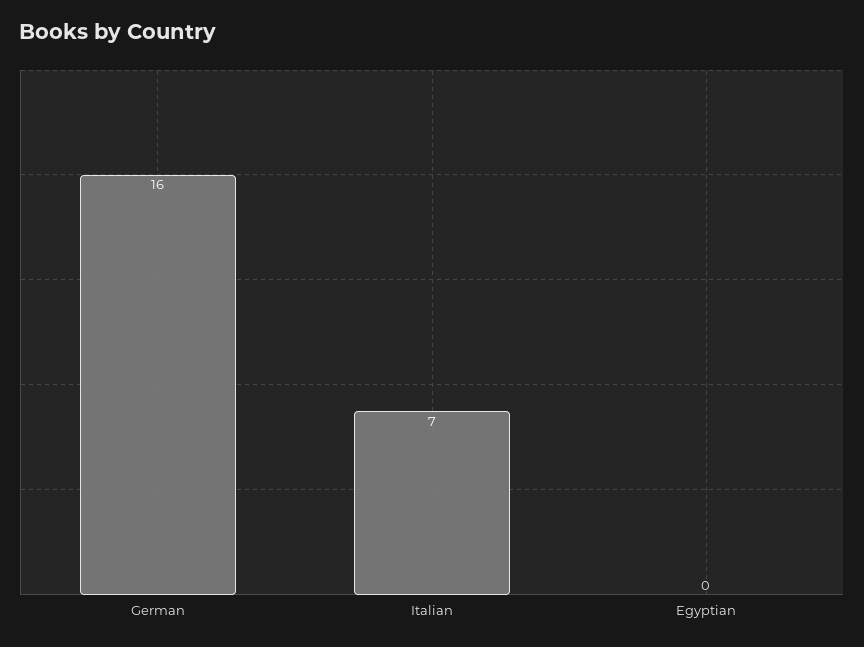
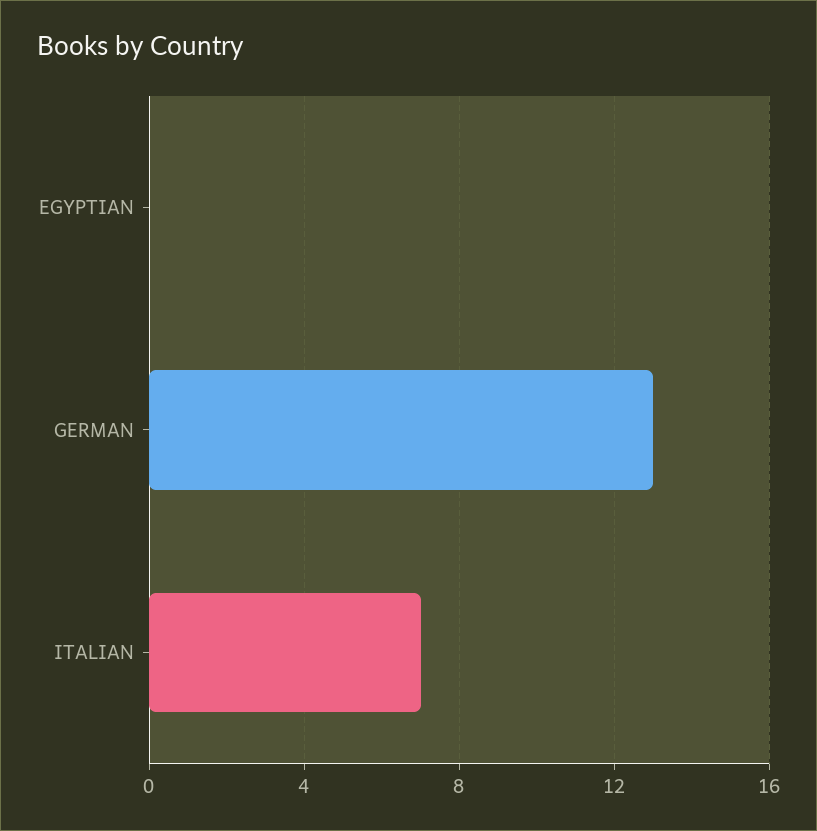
  {
-   "German": 16,
+   "German": 13,
    "Italian": 7,
    "Egyptian": 0
  }

